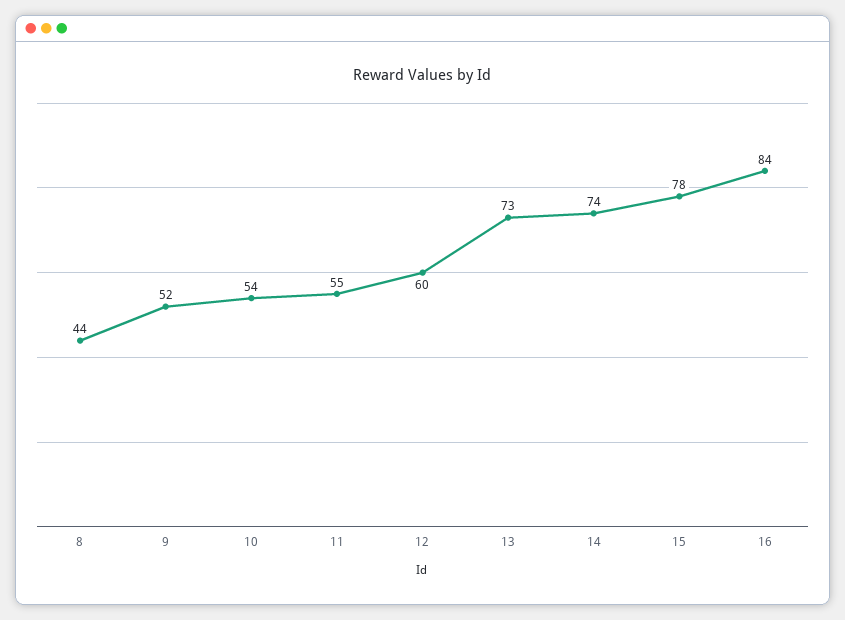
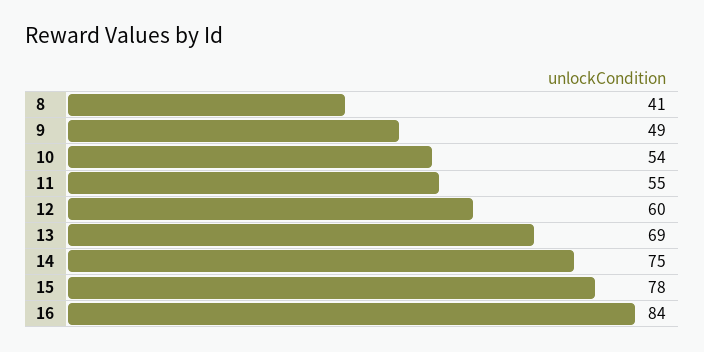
  {
-   "8": 44,
+   "8": 41,
-   "9": 52,
+   "9": 49,
    "10": 54,
    "11": 55,
    "12": 60,
-   "13": 73,
+   "13": 69,
-   "14": 74,
+   "14": 75,
    "15": 78,
    "16": 84
  }

